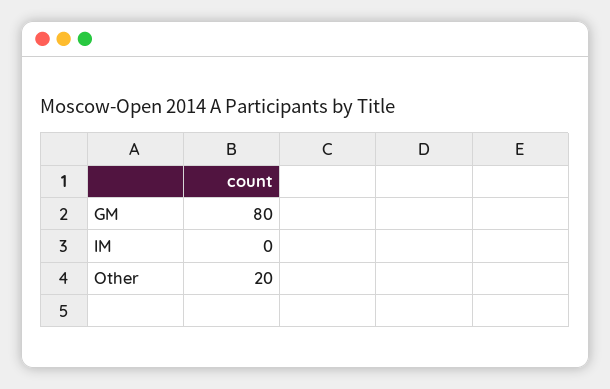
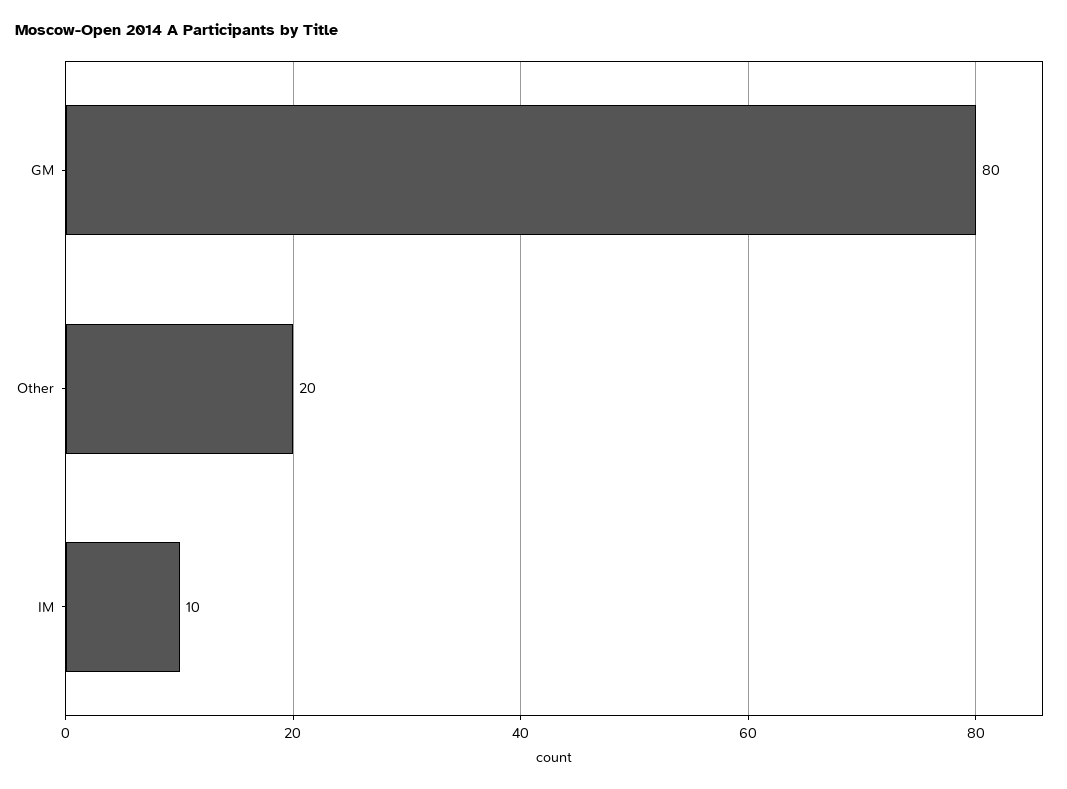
  {
    "GM": 80,
-   "IM": 0,
+   "IM": 10,
    "Other": 20
  }

